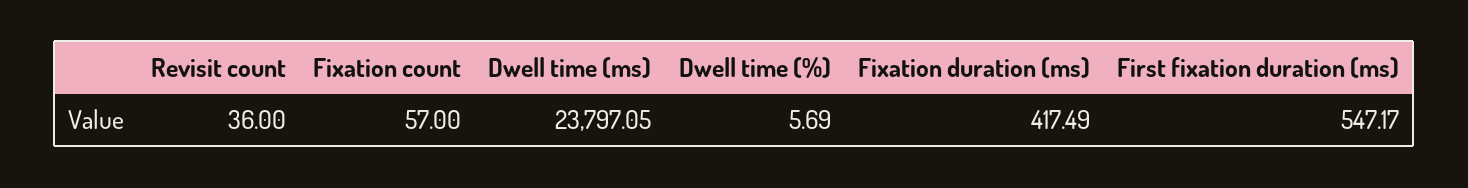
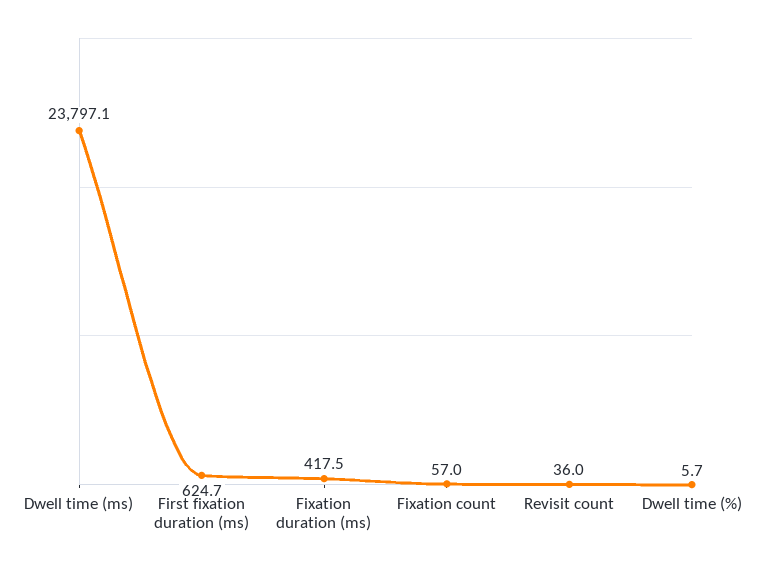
  {
    "Revisit count": 36,
    "Fixation count": 57,
    "Dwell time (ms)": 23797.05,
    "Dwell time (%)": 5.69,
    "Fixation duration (ms)": 417.49,
-   "First fixation duration (ms)": 547.17
+   "First fixation duration (ms)": 624.7
  }

